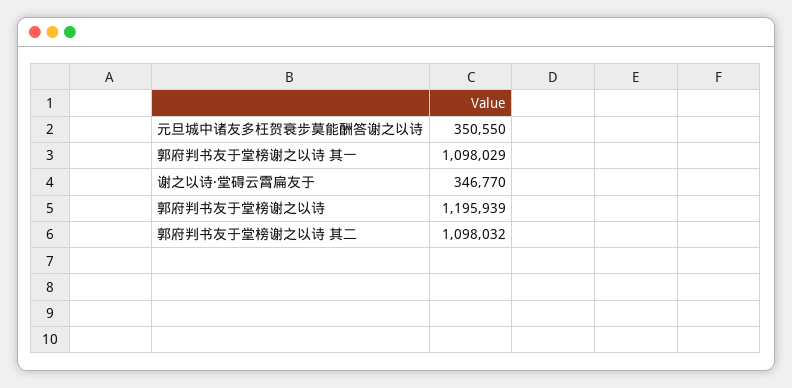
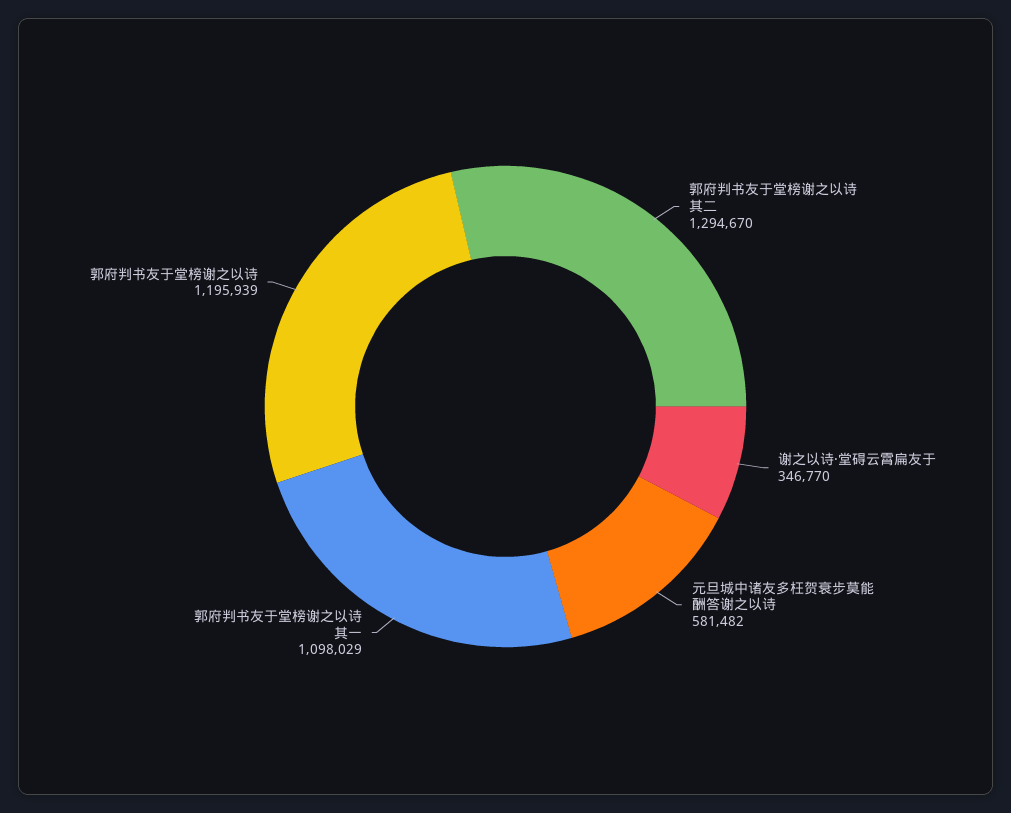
  {
-   "元旦城中诸友多枉贺衰步莫能酬答谢之以诗": 350550,
+   "元旦城中诸友多枉贺衰步莫能酬答谢之以诗": 581482,
    "郭府判书友于堂榜谢之以诗 其一": 1098029,
    "谢之以诗·堂碍云霄扁友于": 346770,
    "郭府判书友于堂榜谢之以诗": 1195939,
-   "郭府判书友于堂榜谢之以诗 其二": 1098032
+   "郭府判书友于堂榜谢之以诗 其二": 1294670
  }

